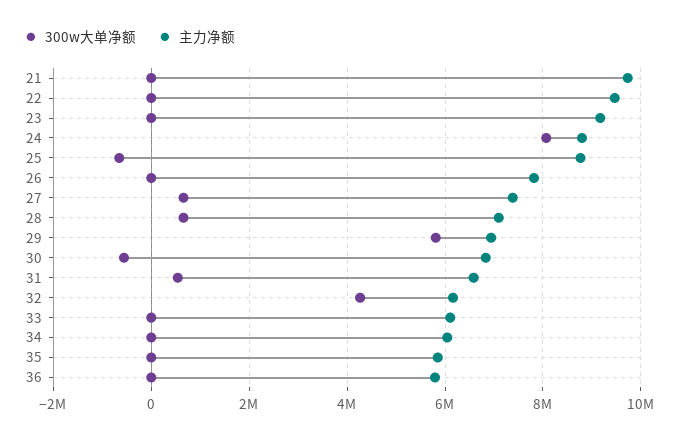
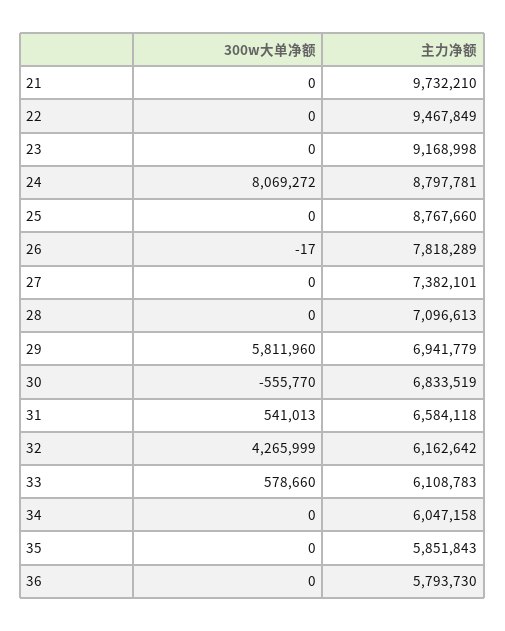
  {
    "300w大单净额": {
      "21": 0,
      "22": 0,
      "23": 0,
      "24": 8069272,
-     "25": -600000,
+     "25": 0,
      "26": -17,
-     "27": 600000,
+     "27": 0,
-     "28": 600000,
+     "28": 0,
      "29": 5811960,
      "30": -555770,
      "31": 541013,
      "32": 4265999,
-     "33": 0,
+     "33": 578660,
      "34": 0,
      "35": 0,
      "36": 0
    },
    "主力净额": {
      "21": 9732210,
      "22": 9467849,
      "23": 9168998,
      "24": 8797781,
      "25": 8767660,
      "26": 7818289,
      "27": 7382101,
      "28": 7096613,
      "29": 6941779,
      "30": 6833519,
      "31": 6584118,
      "32": 6162642,
      "33": 6108783,
      "34": 6047158,
      "35": 5851843,
      "36": 5793730
    }
  }

